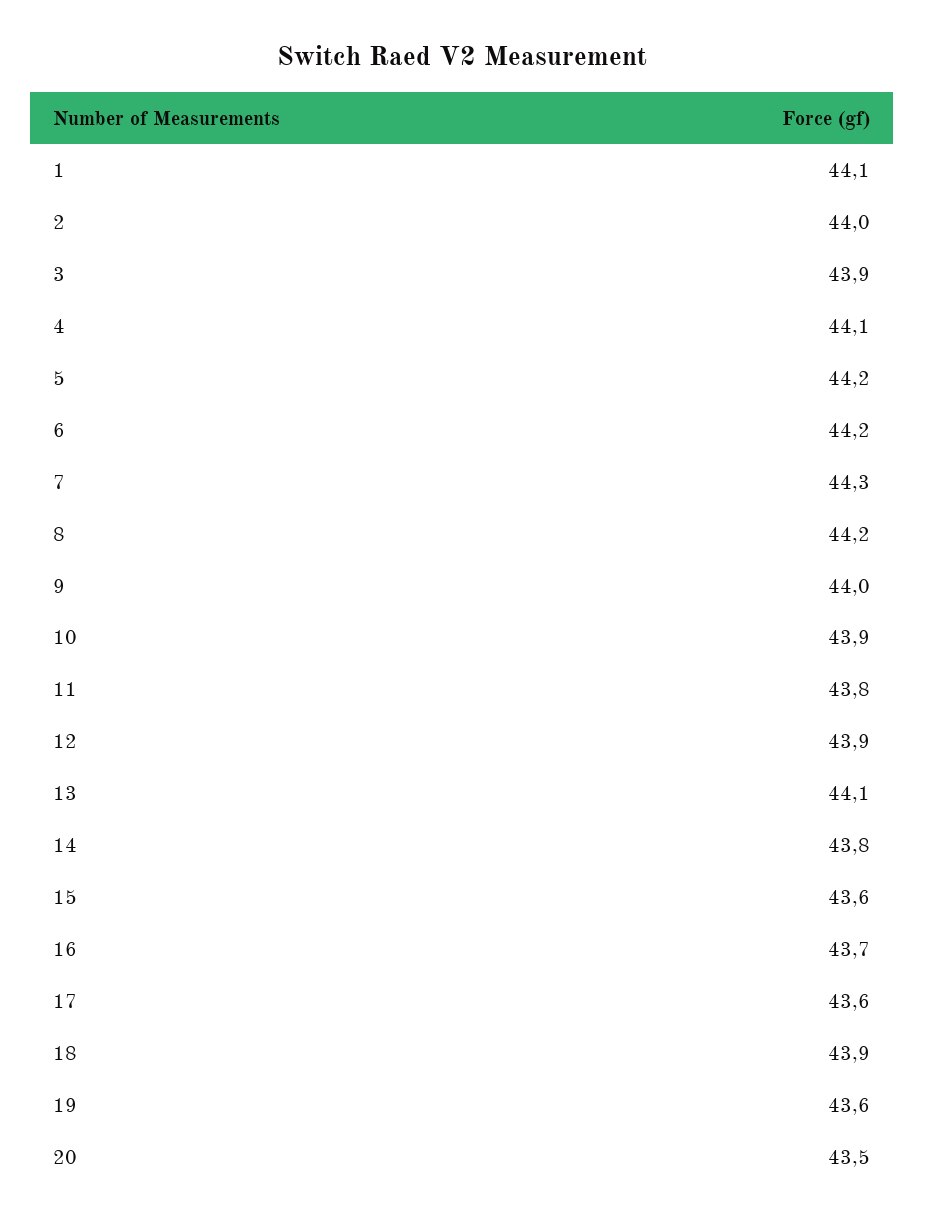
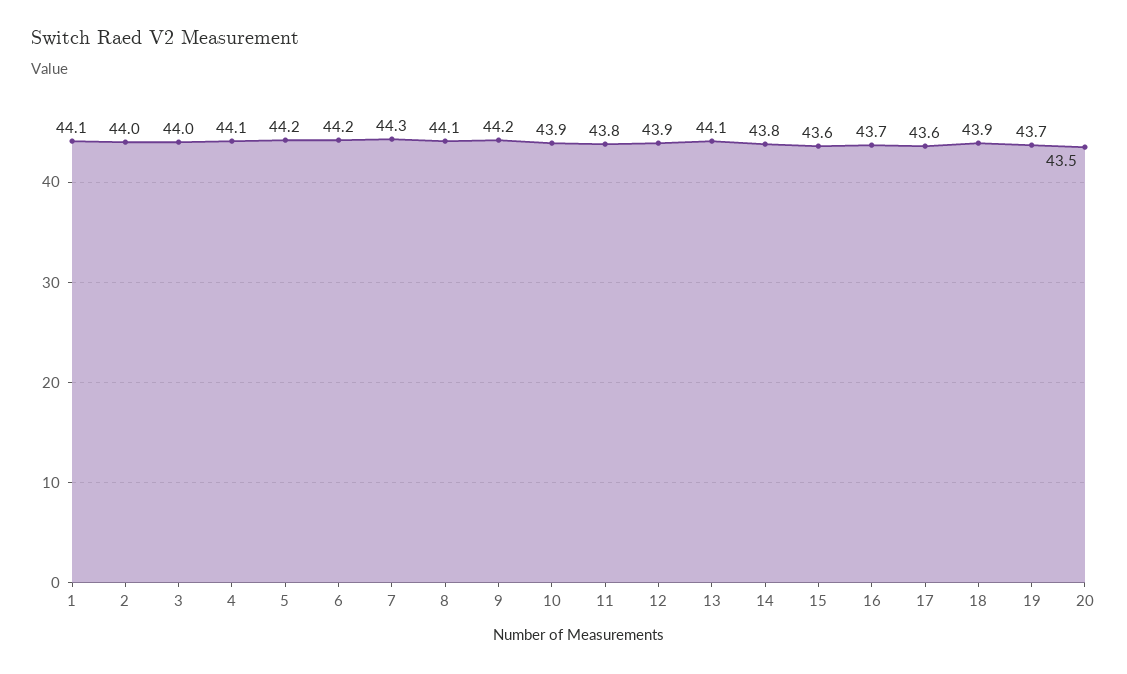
  {
    "1": 44.1,
    "2": 44,
-   "3": 43.9,
+   "3": 44,
    "4": 44.1,
    "5": 44.2,
    "6": 44.2,
    "7": 44.3,
-   "8": 44.2,
+   "8": 44.1,
-   "9": 44,
+   "9": 44.2,
    "10": 43.9,
    "11": 43.8,
    "12": 43.9,
    "13": 44.1,
    "14": 43.8,
    "15": 43.6,
    "16": 43.7,
    "17": 43.6,
    "18": 43.9,
-   "19": 43.6,
+   "19": 43.7,
    "20": 43.5
  }

